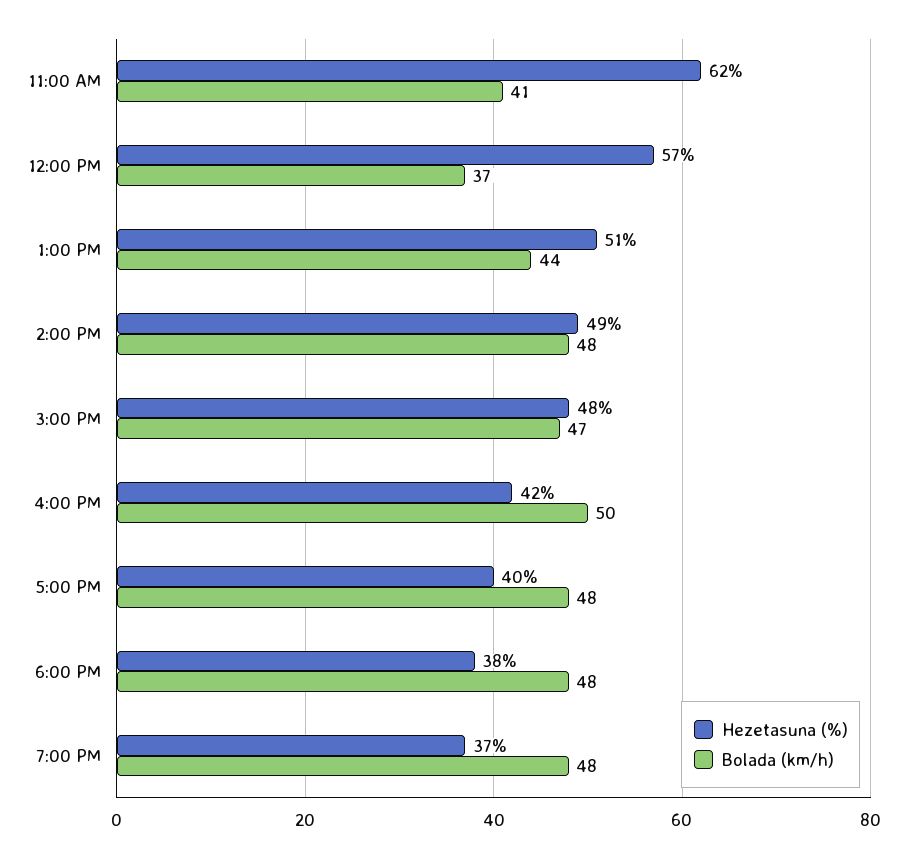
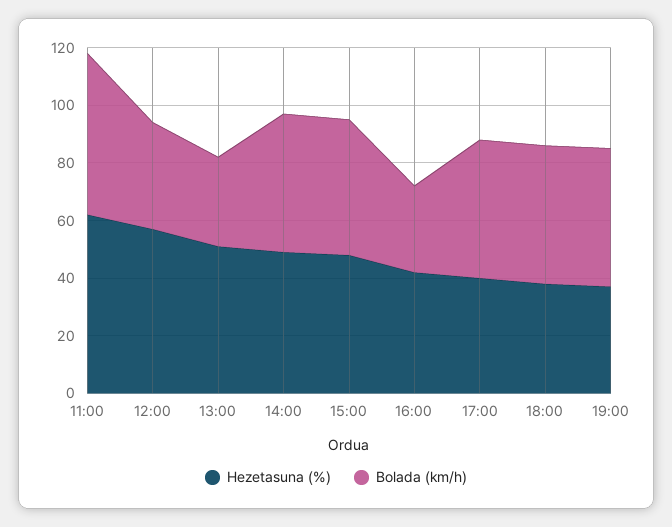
  {
    "Hezetasuna (%)": {
      "11:00 AM": 62,
      "12:00 PM": 57,
      "1:00 PM": 51,
      "2:00 PM": 49,
      "3:00 PM": 48,
      "4:00 PM": 42,
      "5:00 PM": 40,
      "6:00 PM": 38,
      "7:00 PM": 37
    },
    "Bolada (km/h)": {
-     "11:00 AM": 41,
+     "11:00 AM": 55,
      "12:00 PM": 37,
-     "1:00 PM": 44,
+     "1:00 PM": 30,
      "2:00 PM": 48,
      "3:00 PM": 47,
-     "4:00 PM": 50,
+     "4:00 PM": 30,
      "5:00 PM": 48,
      "6:00 PM": 48,
      "7:00 PM": 48
    }
  }

